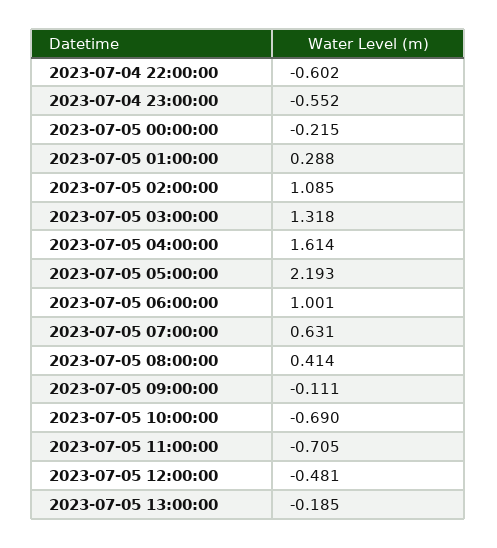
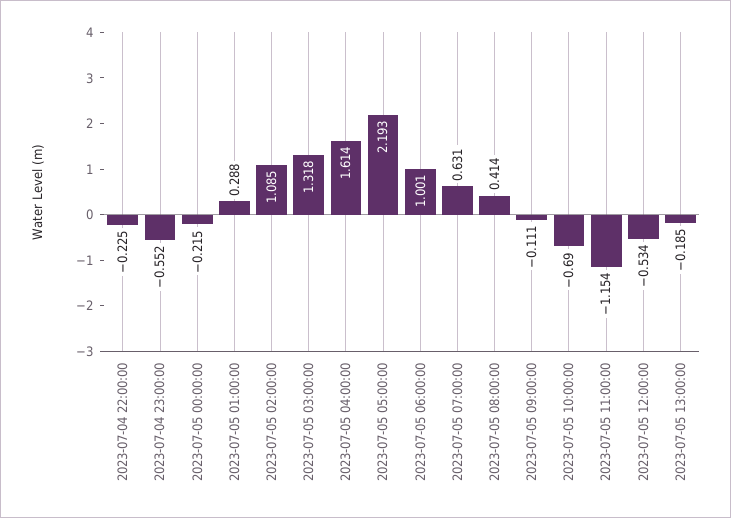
  {
-   "2023-07-04 22:00:00": -0.602,
+   "2023-07-04 22:00:00": -0.225,
    "2023-07-04 23:00:00": -0.552,
    "2023-07-05 00:00:00": -0.215,
    "2023-07-05 01:00:00": 0.288,
    "2023-07-05 02:00:00": 1.085,
    "2023-07-05 03:00:00": 1.318,
    "2023-07-05 04:00:00": 1.614,
    "2023-07-05 05:00:00": 2.193,
    "2023-07-05 06:00:00": 1.001,
    "2023-07-05 07:00:00": 0.631,
    "2023-07-05 08:00:00": 0.414,
    "2023-07-05 09:00:00": -0.111,
    "2023-07-05 10:00:00": -0.69,
-   "2023-07-05 11:00:00": -0.705,
+   "2023-07-05 11:00:00": -1.154,
-   "2023-07-05 12:00:00": -0.481,
+   "2023-07-05 12:00:00": -0.534,
    "2023-07-05 13:00:00": -0.185
  }

